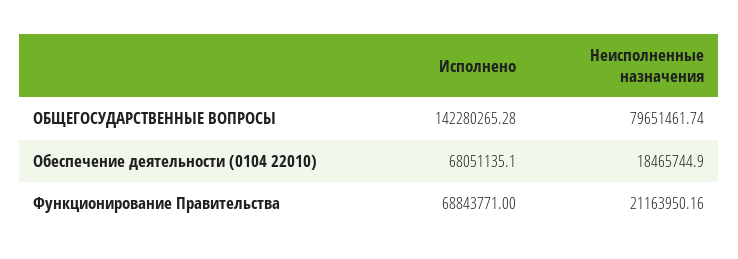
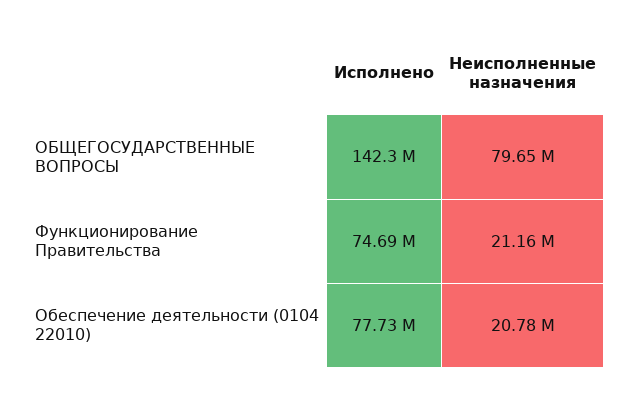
  {
    "Исполнено": {
      "ОБЩЕГОСУДАРСТВЕННЫЕ ВОПРОСЫ": 142280265.28,
-     "Обеспечение деятельности (0104 22010)": 68051135.1,
+     "Обеспечение деятельности (0104 22010)": 77730000,
-     "Функционирование Правительства": 68843771
+     "Функционирование Правительства": 74690000
    },
    "Неисполненные назначения": {
      "ОБЩЕГОСУДАРСТВЕННЫЕ ВОПРОСЫ": 79651461.74,
-     "Обеспечение деятельности (0104 22010)": 18465744.9,
+     "Обеспечение деятельности (0104 22010)": 20780000,
      "Функционирование Правительства": 21163950.16
    }
  }

